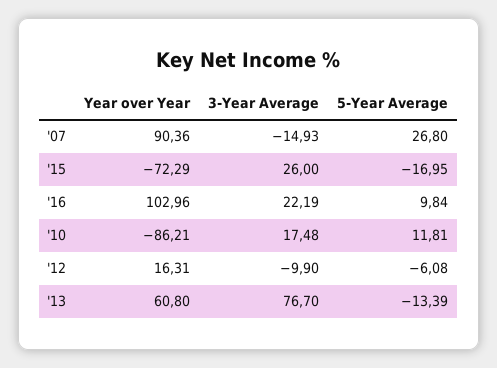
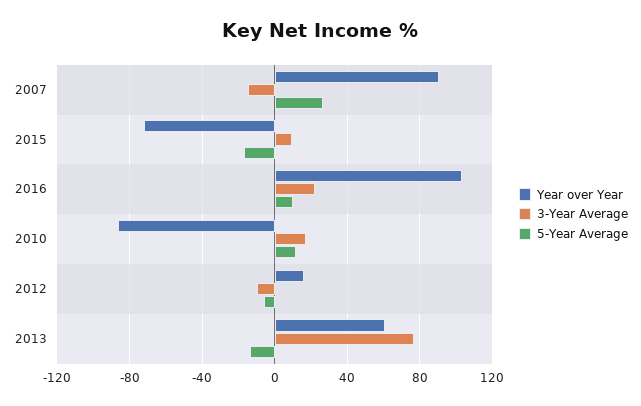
  {
    "Year over Year": {
      "'07": 90.36,
      "'15": -72.29,
      "'16": 102.96,
      "'10": -86.21,
      "'12": 16.31,
      "'13": 60.8
    },
    "3-Year Average": {
      "'07": -14.93,
-     "'15": 26,
+     "'15": 10,
      "'16": 22.19,
      "'10": 17.48,
      "'12": -9.9,
      "'13": 76.7
    },
    "5-Year Average": {
      "'07": 26.8,
      "'15": -16.95,
      "'16": 9.84,
      "'10": 11.81,
      "'12": -6.08,
      "'13": -13.39
    }
  }

